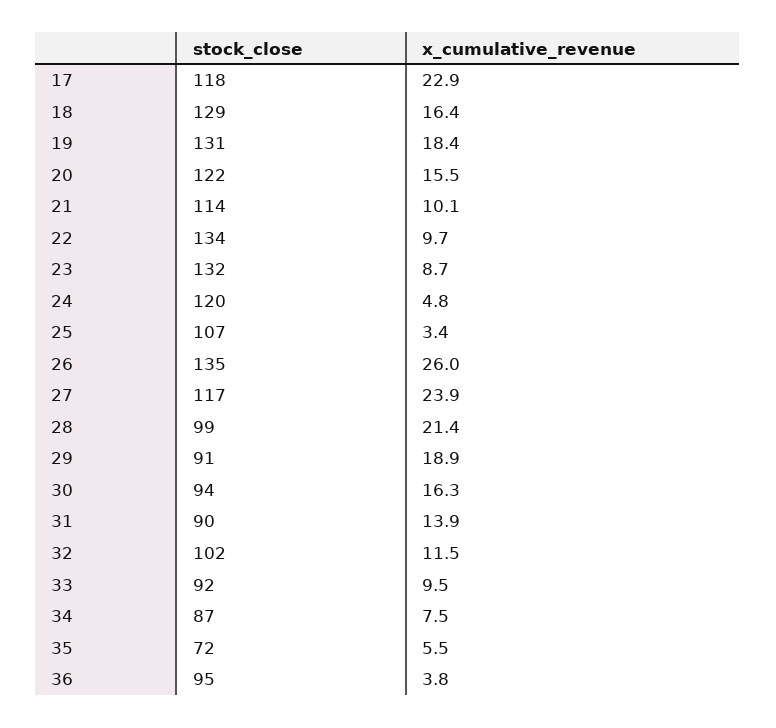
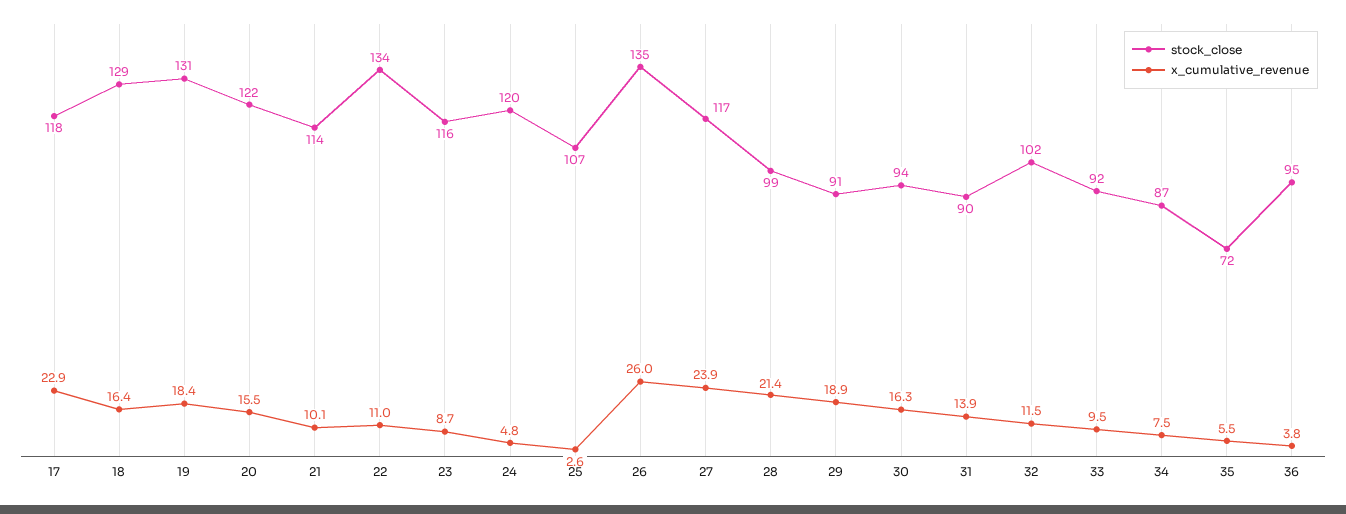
  {
    "stock_close": {
      "17": 118,
      "18": 129,
      "19": 131,
      "20": 122,
      "21": 114,
      "22": 134,
-     "23": 132,
+     "23": 116,
      "24": 120,
      "25": 107,
      "26": 135,
      "27": 117,
      "28": 99,
      "29": 91,
      "30": 94,
      "31": 90,
      "32": 102,
      "33": 92,
      "34": 87,
      "35": 72,
      "36": 95
    },
    "x_cumulative_revenue": {
      "17": 22.9,
      "18": 16.4,
      "19": 18.4,
      "20": 15.5,
      "21": 10.1,
-     "22": 9.7,
+     "22": 11,
      "23": 8.7,
      "24": 4.8,
-     "25": 3.4,
+     "25": 2.6,
      "26": 26,
      "27": 23.9,
      "28": 21.4,
      "29": 18.9,
      "30": 16.3,
      "31": 13.9,
      "32": 11.5,
      "33": 9.5,
      "34": 7.5,
      "35": 5.5,
      "36": 3.8
    }
  }

